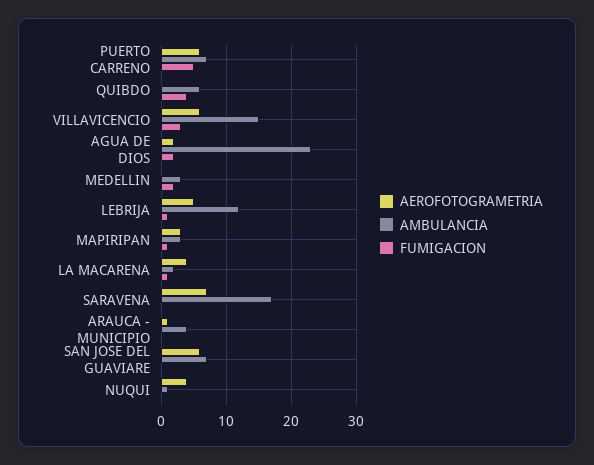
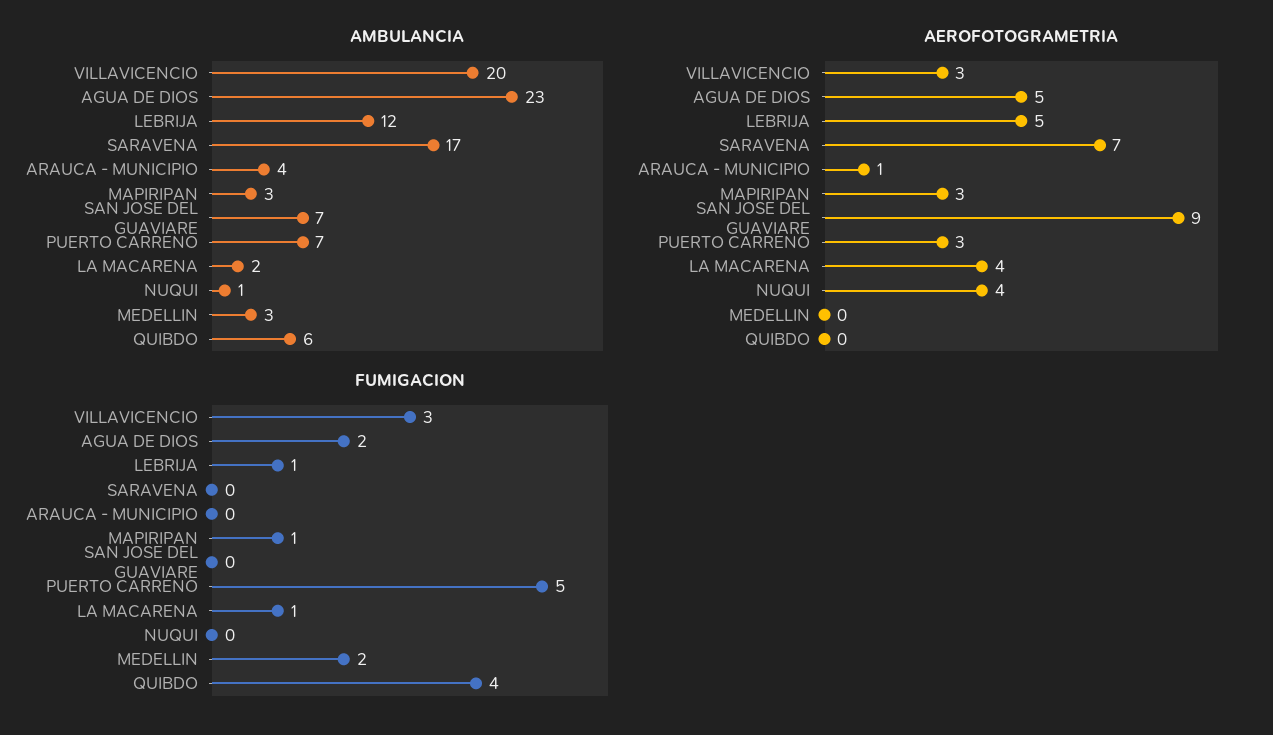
  {
    "AEROFOTOGRAMETRIA": {
-     "PUERTO CARRENO": 6,
+     "PUERTO CARRENO": 3,
      "QUIBDO": 0,
-     "VILLAVICENCIO": 6,
+     "VILLAVICENCIO": 3,
-     "AGUA DE DIOS": 2,
+     "AGUA DE DIOS": 5,
      "MEDELLIN": 0,
      "LEBRIJA": 5,
      "MAPIRIPAN": 3,
      "LA MACARENA": 4,
      "SARAVENA": 7,
      "ARAUCA - MUNICIPIO": 1,
-     "SAN JOSE DEL GUAVIARE": 6,
+     "SAN JOSE DEL GUAVIARE": 9,
      "NUQUI": 4
    },
    "AMBULANCIA": {
      "PUERTO CARRENO": 7,
      "QUIBDO": 6,
-     "VILLAVICENCIO": 15,
+     "VILLAVICENCIO": 20,
      "AGUA DE DIOS": 23,
      "MEDELLIN": 3,
      "LEBRIJA": 12,
      "MAPIRIPAN": 3,
      "LA MACARENA": 2,
      "SARAVENA": 17,
      "ARAUCA - MUNICIPIO": 4,
      "SAN JOSE DEL GUAVIARE": 7,
      "NUQUI": 1
    },
    "FUMIGACION": {
      "PUERTO CARRENO": 5,
      "QUIBDO": 4,
      "VILLAVICENCIO": 3,
      "AGUA DE DIOS": 2,
      "MEDELLIN": 2,
      "LEBRIJA": 1,
      "MAPIRIPAN": 1,
      "LA MACARENA": 1,
      "SARAVENA": 0,
      "ARAUCA - MUNICIPIO": 0,
      "SAN JOSE DEL GUAVIARE": 0,
      "NUQUI": 0
    }
  }

